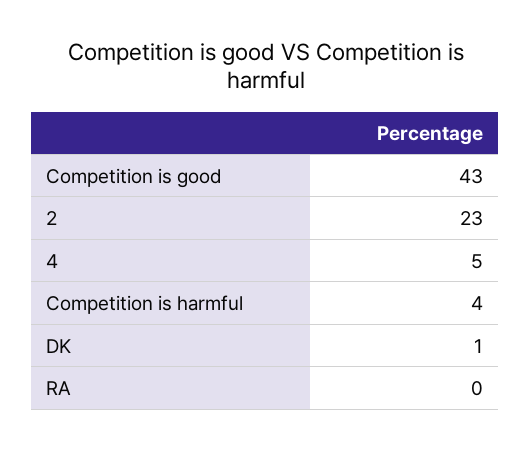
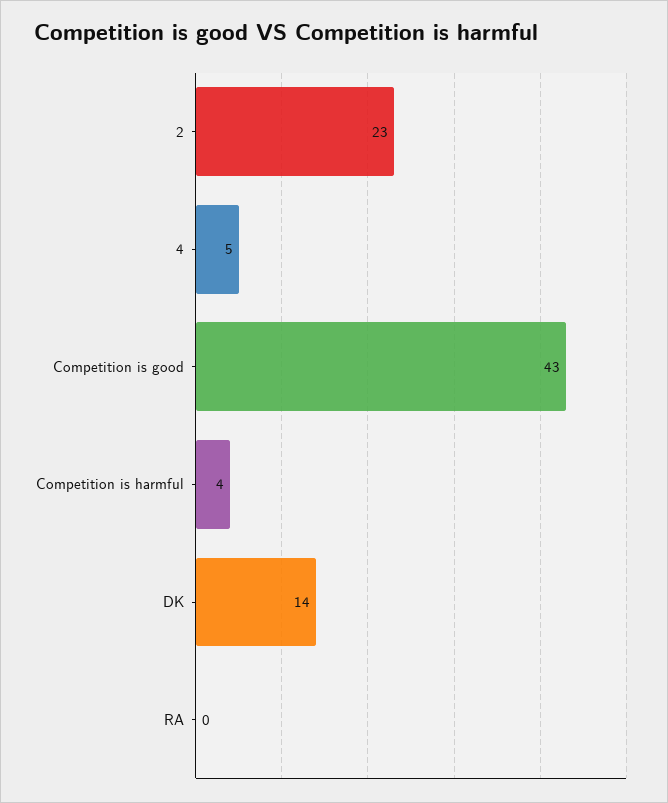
  {
    "Competition is good": 43,
    "2": 23,
    "4": 5,
    "Competition is harmful": 4,
-   "DK": 1,
+   "DK": 14,
    "RA": 0
  }

